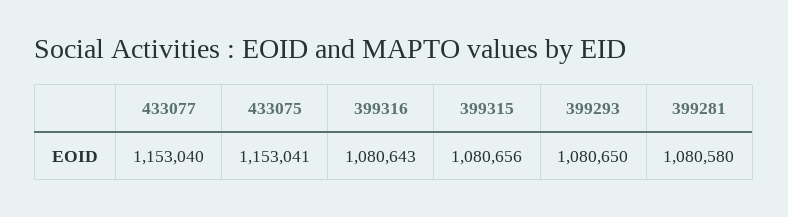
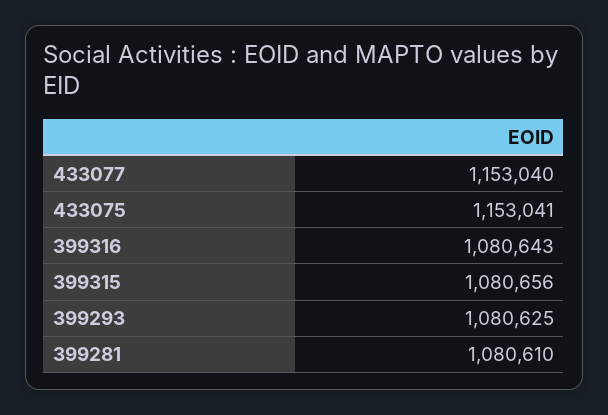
  {
    "433077": 1153040,
    "433075": 1153041,
    "399316": 1080643,
    "399315": 1080656,
-   "399293": 1080650,
+   "399293": 1080625,
-   "399281": 1080580
+   "399281": 1080610
  }

